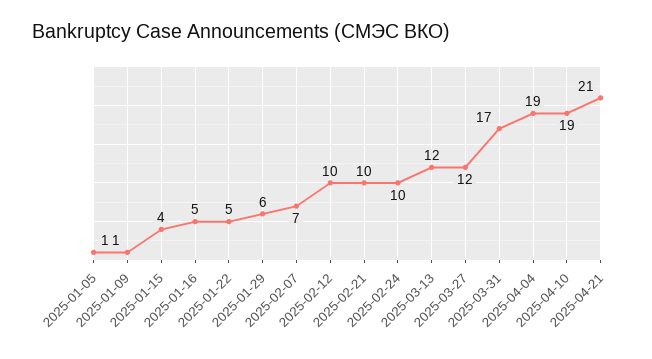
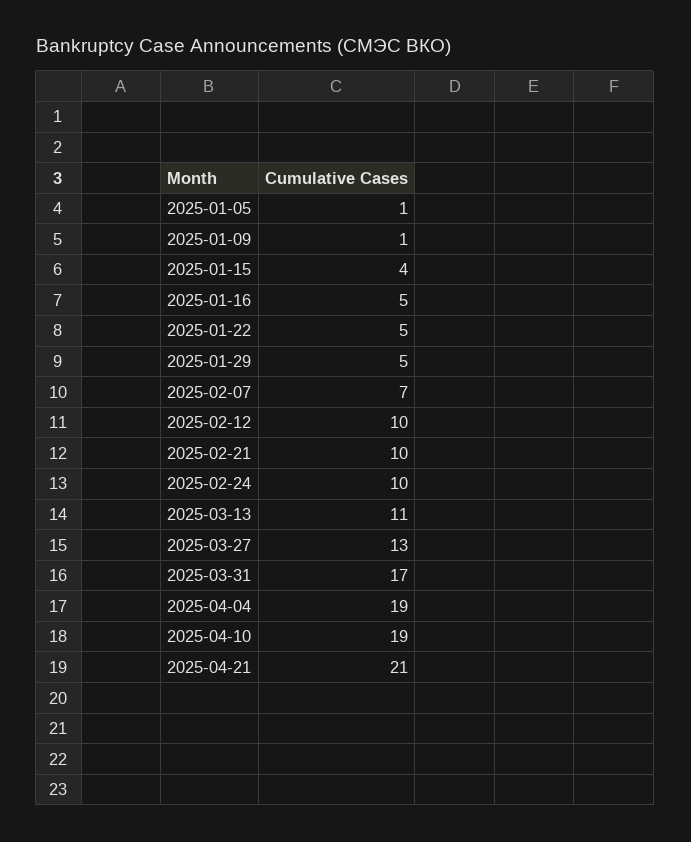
  {
    "2025-01-05": 1,
    "2025-01-09": 1,
    "2025-01-15": 4,
    "2025-01-16": 5,
    "2025-01-22": 5,
-   "2025-01-29": 6,
+   "2025-01-29": 5,
    "2025-02-07": 7,
    "2025-02-12": 10,
    "2025-02-21": 10,
    "2025-02-24": 10,
-   "2025-03-13": 12,
+   "2025-03-13": 11,
-   "2025-03-27": 12,
+   "2025-03-27": 13,
    "2025-03-31": 17,
    "2025-04-04": 19,
    "2025-04-10": 19,
    "2025-04-21": 21
  }

